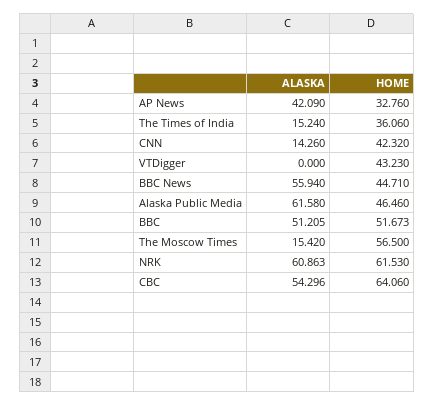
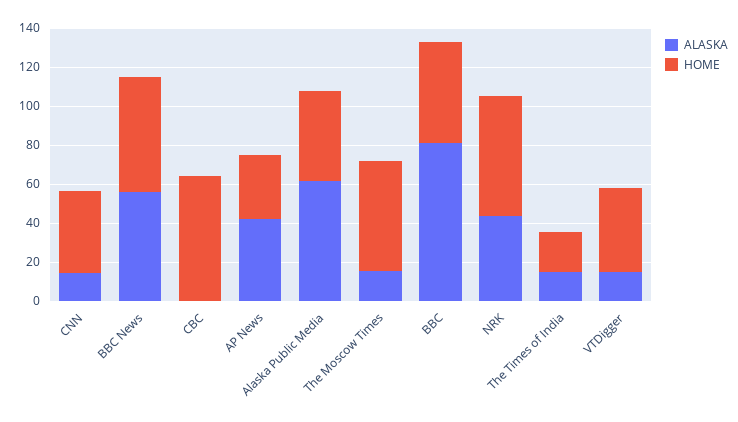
  {
    "ALASKA": {
      "AP News": 42.09,
      "The Times of India": 15.24,
      "CNN": 14.26,
-     "VTDigger": 0,
+     "VTDigger": 15,
      "BBC News": 55.94,
      "Alaska Public Media": 61.58,
-     "BBC": 51.205,
+     "BBC": 80,
      "The Moscow Times": 15.42,
-     "NRK": 60.863,
+     "NRK": 45,
-     "CBC": 54.296
+     "CBC": 0
    },
    "HOME": {
      "AP News": 32.76,
-     "The Times of India": 36.06,
+     "The Times of India": 20,
      "CNN": 42.32,
      "VTDigger": 43.23,
-     "BBC News": 44.71,
+     "BBC News": 60,
      "Alaska Public Media": 46.46,
      "BBC": 51.673,
      "The Moscow Times": 56.5,
      "NRK": 61.53,
      "CBC": 64.06
    }
  }

